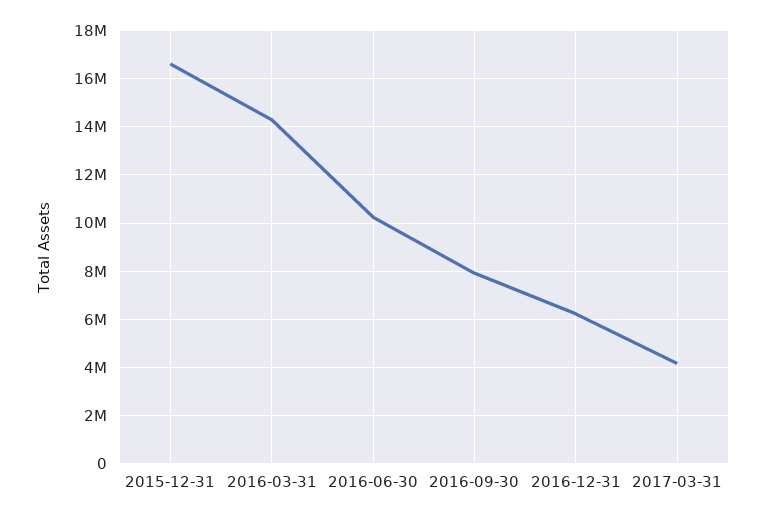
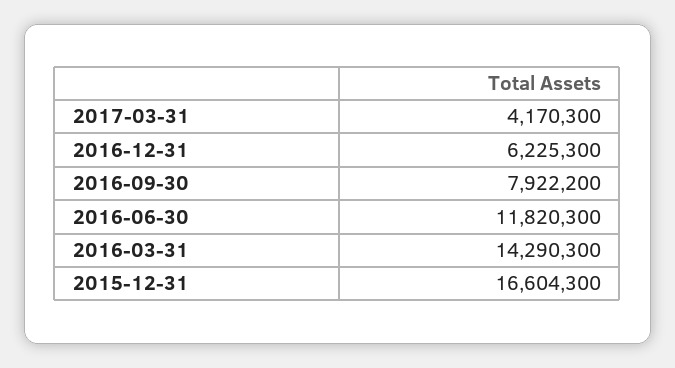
  {
    "2015-12-31": 16604300,
    "2016-03-31": 14290300,
-   "2016-06-30": 10250000,
+   "2016-06-30": 11820300,
    "2016-09-30": 7922200,
    "2016-12-31": 6225300,
    "2017-03-31": 4170300
  }

